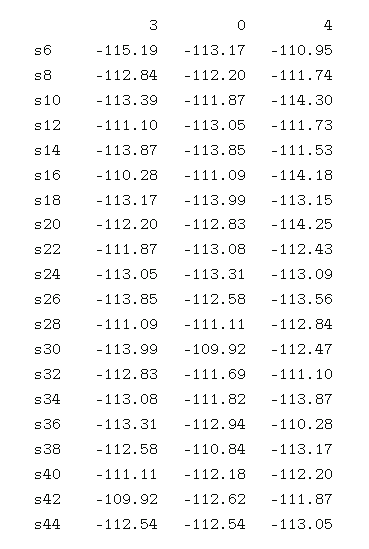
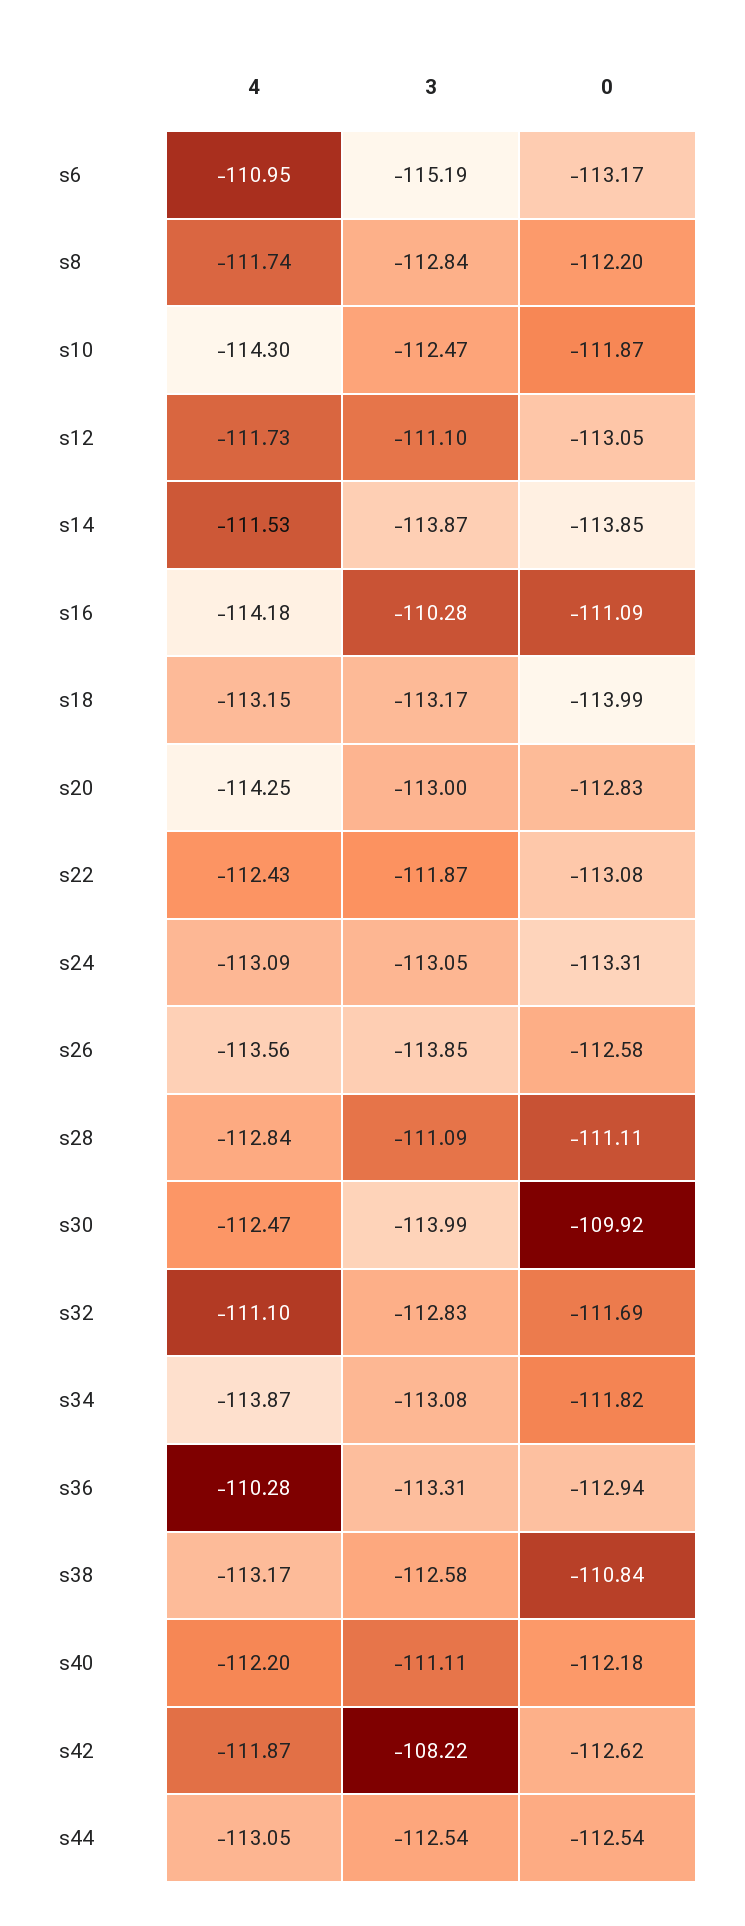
  {
    "3": {
      "s6": -115.19,
      "s8": -112.84,
-     "s10": -113.39,
+     "s10": -112.47,
      "s12": -111.1,
      "s14": -113.87,
      "s16": -110.28,
      "s18": -113.17,
-     "s20": -112.2,
+     "s20": -113,
      "s22": -111.87,
      "s24": -113.05,
      "s26": -113.85,
      "s28": -111.09,
      "s30": -113.99,
      "s32": -112.83,
      "s34": -113.08,
      "s36": -113.31,
      "s38": -112.58,
      "s40": -111.11,
-     "s42": -109.92,
+     "s42": -108.22,
      "s44": -112.54
    },
    "0": {
      "s6": -113.17,
      "s8": -112.2,
      "s10": -111.87,
      "s12": -113.05,
      "s14": -113.85,
      "s16": -111.09,
      "s18": -113.99,
      "s20": -112.83,
      "s22": -113.08,
      "s24": -113.31,
      "s26": -112.58,
      "s28": -111.11,
      "s30": -109.92,
      "s32": -111.69,
      "s34": -111.82,
      "s36": -112.94,
      "s38": -110.84,
      "s40": -112.18,
      "s42": -112.62,
      "s44": -112.54
    },
    "4": {
      "s6": -110.95,
      "s8": -111.74,
      "s10": -114.3,
      "s12": -111.73,
      "s14": -111.53,
      "s16": -114.18,
      "s18": -113.15,
      "s20": -114.25,
      "s22": -112.43,
      "s24": -113.09,
      "s26": -113.56,
      "s28": -112.84,
      "s30": -112.47,
      "s32": -111.1,
      "s34": -113.87,
      "s36": -110.28,
      "s38": -113.17,
      "s40": -112.2,
      "s42": -111.87,
      "s44": -113.05
    }
  }

